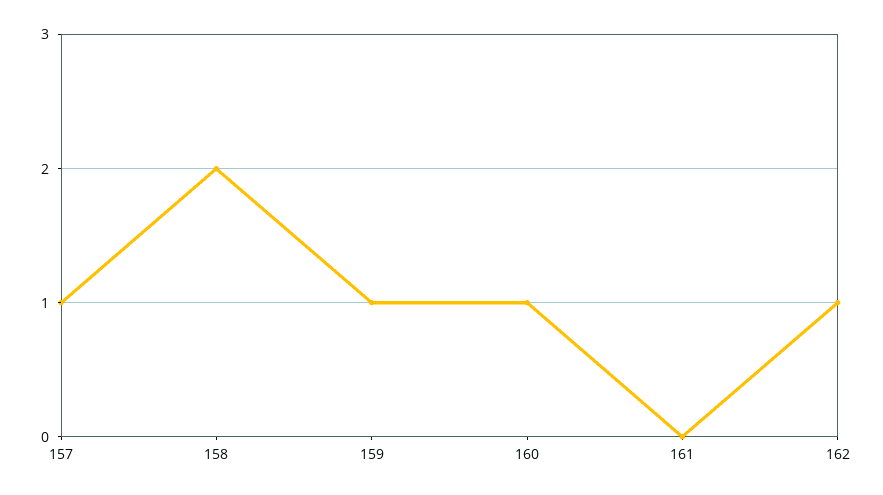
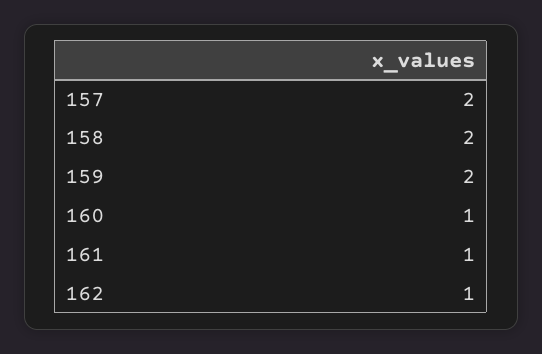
  {
-   "157": 1,
+   "157": 2,
    "158": 2,
-   "159": 1,
+   "159": 2,
    "160": 1,
-   "161": 0,
+   "161": 1,
    "162": 1
  }

